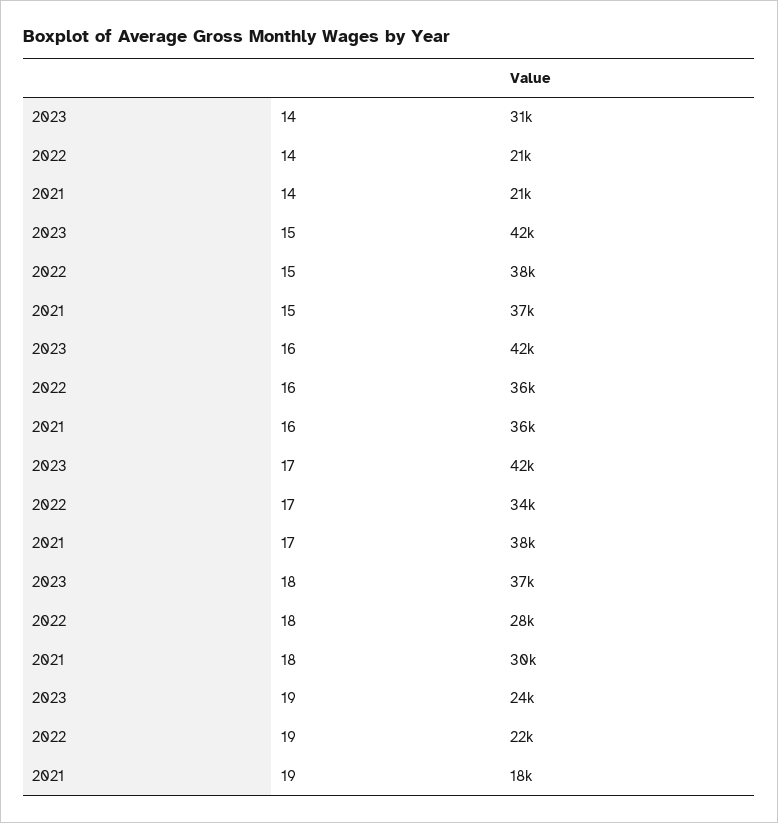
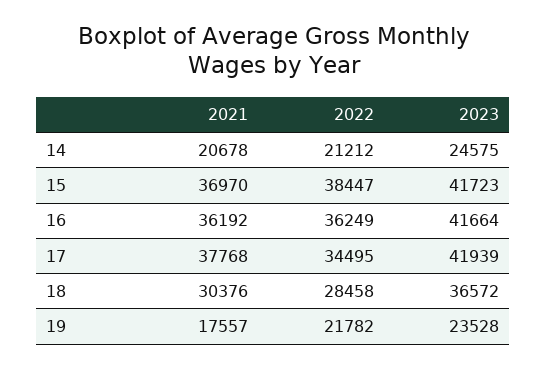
  {
    "2023": {
-     "14": 31000,
+     "14": 24575,
      "15": 41723,
      "16": 41664,
      "17": 41939,
      "18": 36572,
      "19": 23528
    },
    "2022": {
      "14": 21212,
      "15": 38447,
      "16": 36249,
      "17": 34495,
      "18": 28458,
      "19": 21782
    },
    "2021": {
      "14": 20678,
      "15": 36970,
      "16": 36192,
      "17": 37768,
      "18": 30376,
      "19": 17557
    }
  }

